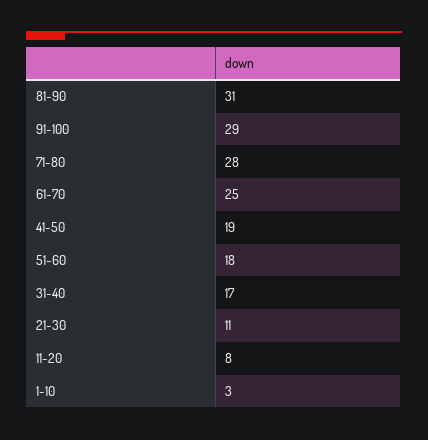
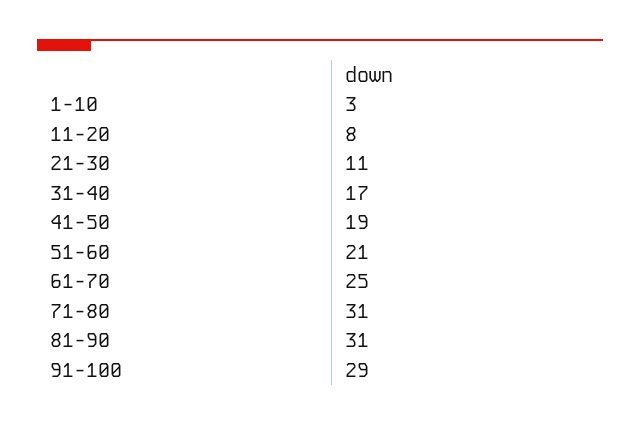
  {
    "81-90": 31,
    "91-100": 29,
-   "71-80": 28,
+   "71-80": 31,
    "61-70": 25,
    "41-50": 19,
-   "51-60": 18,
+   "51-60": 21,
    "31-40": 17,
    "21-30": 11,
    "11-20": 8,
    "1-10": 3
  }

